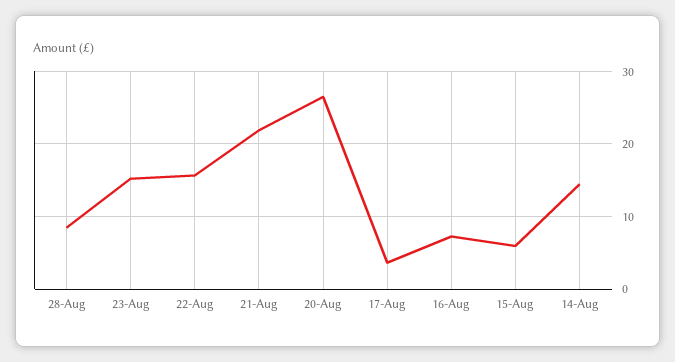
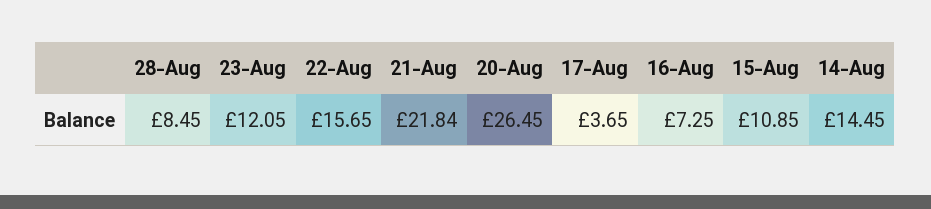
  {
    "28-Aug": 8.45,
-   "23-Aug": 15,
+   "23-Aug": 12.05,
    "22-Aug": 15.65,
    "21-Aug": 21.84,
    "20-Aug": 26.45,
    "17-Aug": 3.65,
    "16-Aug": 7.25,
-   "15-Aug": 6,
+   "15-Aug": 10.85,
    "14-Aug": 14.45
  }

